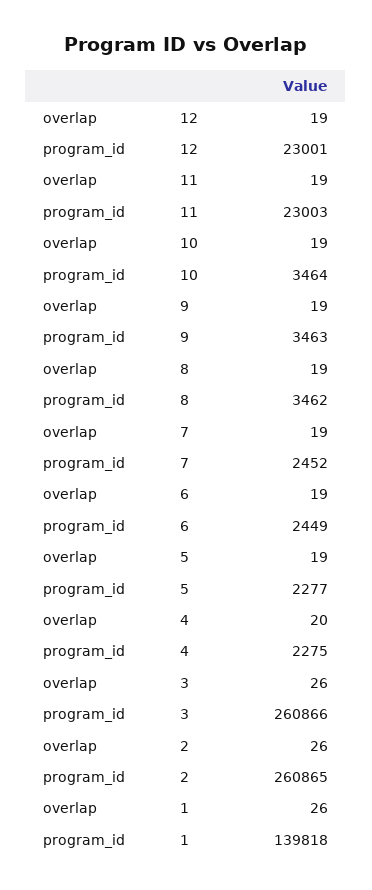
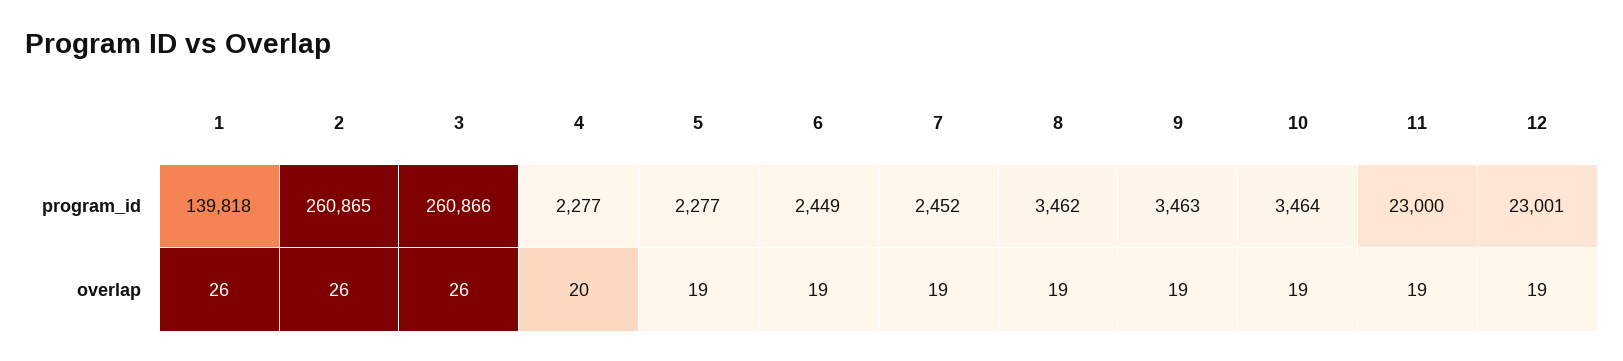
  {
    "overlap": {
      "12": 19,
      "11": 19,
      "10": 19,
      "9": 19,
      "8": 19,
      "7": 19,
      "6": 19,
      "5": 19,
      "4": 20,
      "3": 26,
      "2": 26,
      "1": 26
    },
    "program_id": {
      "12": 23001,
-     "11": 23003,
+     "11": 23000,
      "10": 3464,
      "9": 3463,
      "8": 3462,
      "7": 2452,
      "6": 2449,
      "5": 2277,
-     "4": 2275,
+     "4": 2277,
      "3": 260866,
      "2": 260865,
      "1": 139818
    }
  }

